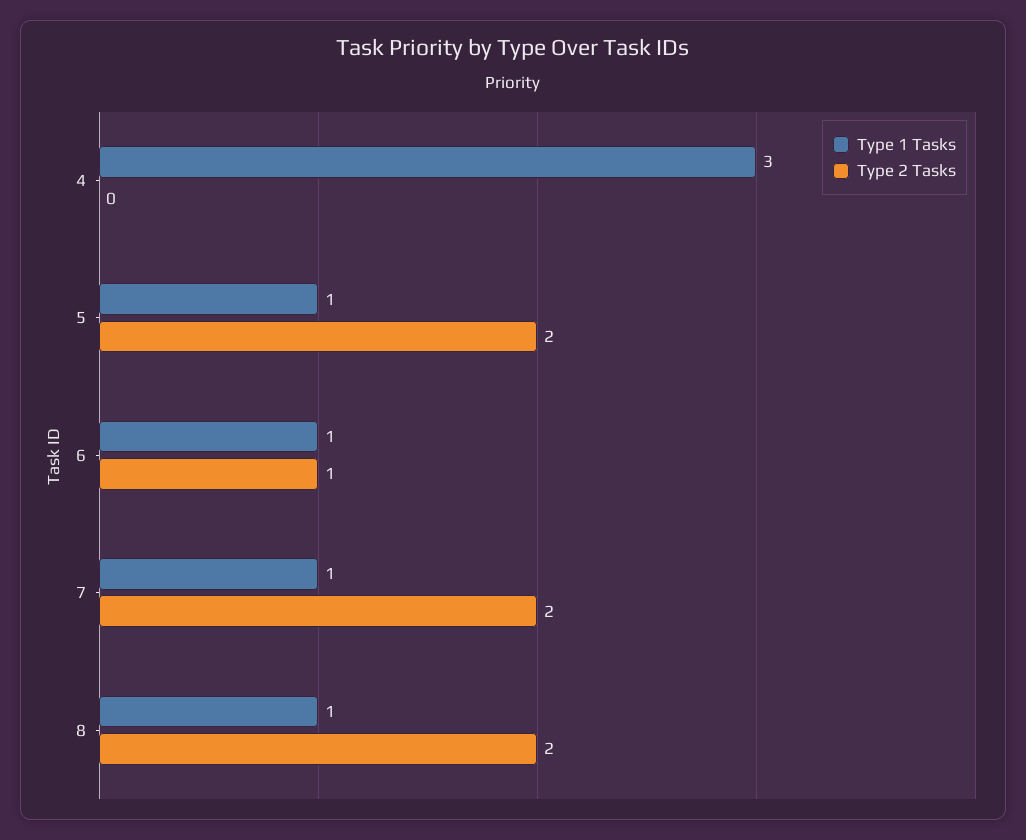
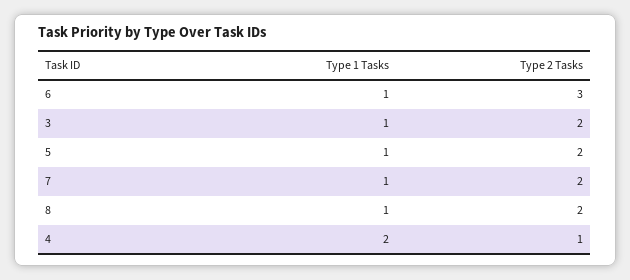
  {
    "Type 1 Tasks": {
-     "4": 3,
+     "4": 2,
      "5": 1,
      "6": 1,
      "7": 1,
-     "8": 1
+     "8": 1,
+     "3": 1
    },
    "Type 2 Tasks": {
-     "4": 0,
+     "4": 1,
      "5": 2,
-     "6": 1,
+     "6": 3,
      "7": 2,
-     "8": 2
+     "8": 2,
+     "3": 2
    }
  }

